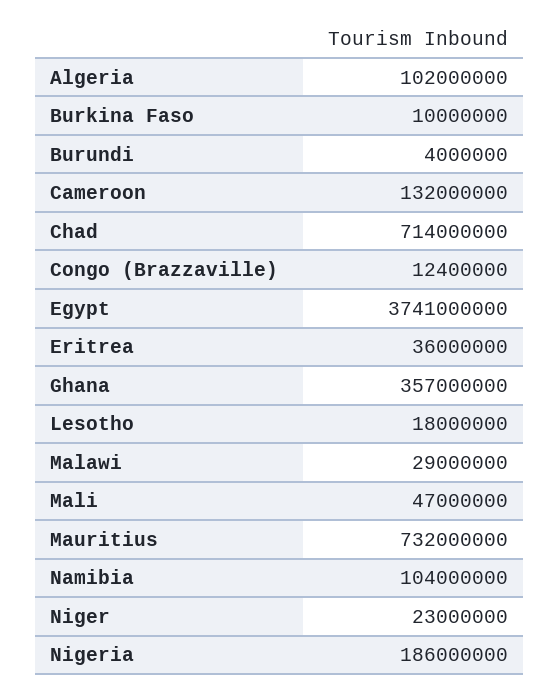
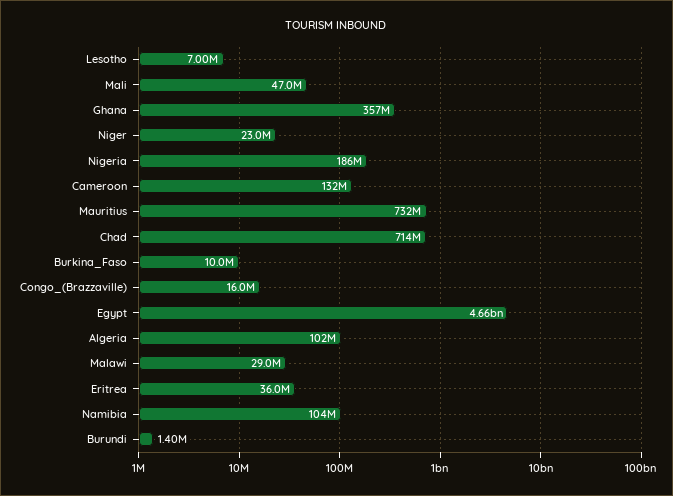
  {
    "Algeria": 102000000,
    "Burkina Faso": 10000000,
-   "Burundi": 4000000,
+   "Burundi": 1400000,
    "Cameroon": 132000000,
    "Chad": 714000000,
-   "Congo (Brazzaville)": 12400000,
+   "Congo (Brazzaville)": 16000000,
-   "Egypt": 3741000000,
+   "Egypt": 4660000000,
    "Eritrea": 36000000,
    "Ghana": 357000000,
-   "Lesotho": 18000000,
+   "Lesotho": 7000000,
    "Malawi": 29000000,
    "Mali": 47000000,
    "Mauritius": 732000000,
    "Namibia": 104000000,
    "Niger": 23000000,
    "Nigeria": 186000000
  }

